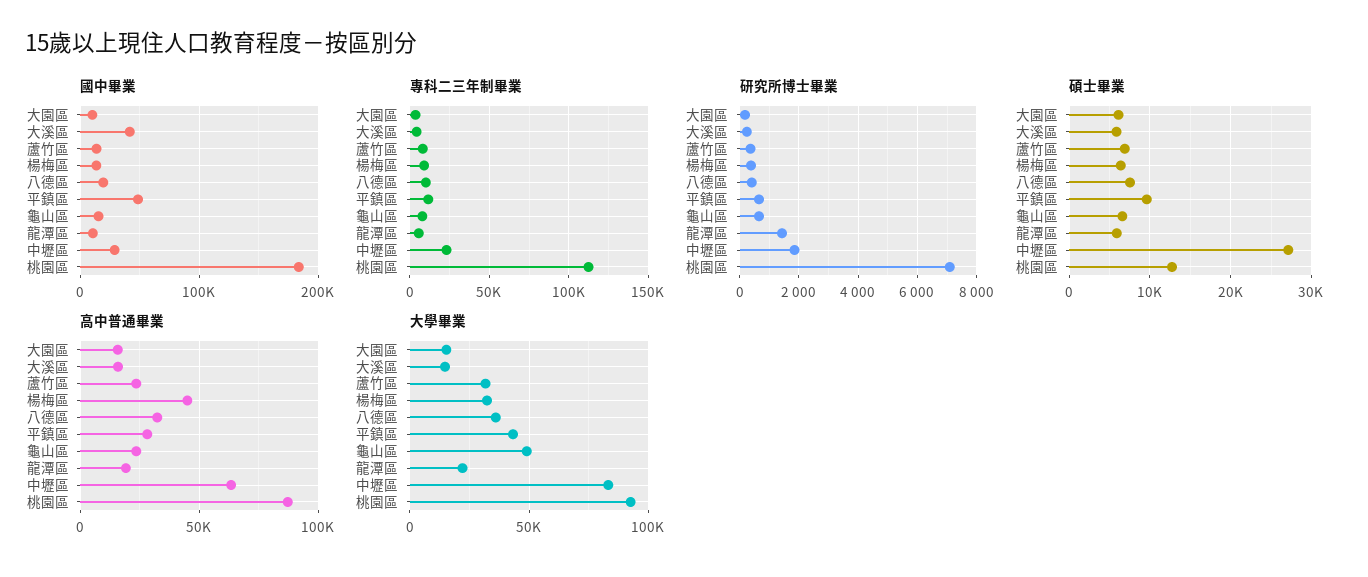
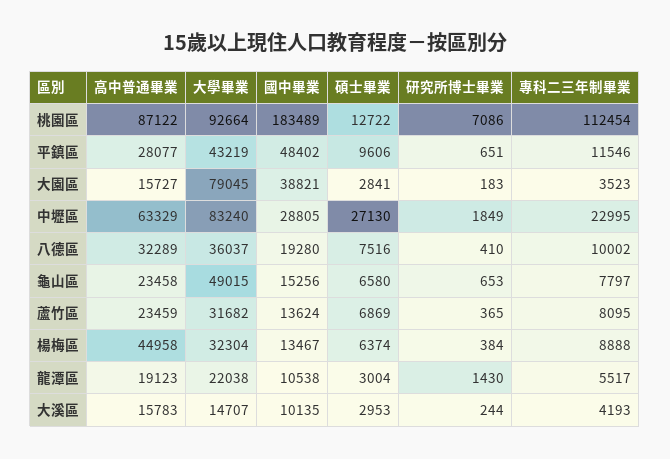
  {
    "國中畢業": {
-     "大園區": 10000,
+     "大園區": 38821,
-     "大溪區": 40000,
+     "大溪區": 10135,
      "蘆竹區": 13624,
      "楊梅區": 13467,
      "八德區": 19280,
      "平鎮區": 48402,
      "龜山區": 15256,
      "龍潭區": 10538,
      "中壢區": 28805,
      "桃園區": 183489
    },
    "專科二三年制畢業": {
      "大園區": 3523,
      "大溪區": 4193,
      "蘆竹區": 8095,
      "楊梅區": 8888,
      "八德區": 10002,
      "平鎮區": 11546,
      "龜山區": 7797,
      "龍潭區": 5517,
      "中壢區": 22995,
      "桃園區": 112454
    },
    "研究所博士畢業": {
      "大園區": 183,
      "大溪區": 244,
      "蘆竹區": 365,
      "楊梅區": 384,
      "八德區": 410,
      "平鎮區": 651,
      "龜山區": 653,
      "龍潭區": 1430,
      "中壢區": 1849,
      "桃園區": 7086
    },
    "碩士畢業": {
-     "大園區": 6000,
+     "大園區": 2841,
-     "大溪區": 6000,
+     "大溪區": 2953,
      "蘆竹區": 6869,
      "楊梅區": 6374,
      "八德區": 7516,
      "平鎮區": 9606,
      "龜山區": 6580,
-     "龍潭區": 6000,
+     "龍潭區": 3004,
      "中壢區": 27130,
      "桃園區": 12722
    },
    "高中普通畢業": {
      "大園區": 15727,
      "大溪區": 15783,
      "蘆竹區": 23459,
      "楊梅區": 44958,
      "八德區": 32289,
      "平鎮區": 28077,
      "龜山區": 23458,
      "龍潭區": 19123,
      "中壢區": 63329,
      "桃園區": 87122
    },
    "大學畢業": {
-     "大園區": 15000,
+     "大園區": 79045,
      "大溪區": 14707,
      "蘆竹區": 31682,
      "楊梅區": 32304,
      "八德區": 36037,
      "平鎮區": 43219,
      "龜山區": 49015,
      "龍潭區": 22038,
      "中壢區": 83240,
      "桃園區": 92664
    }
  }

